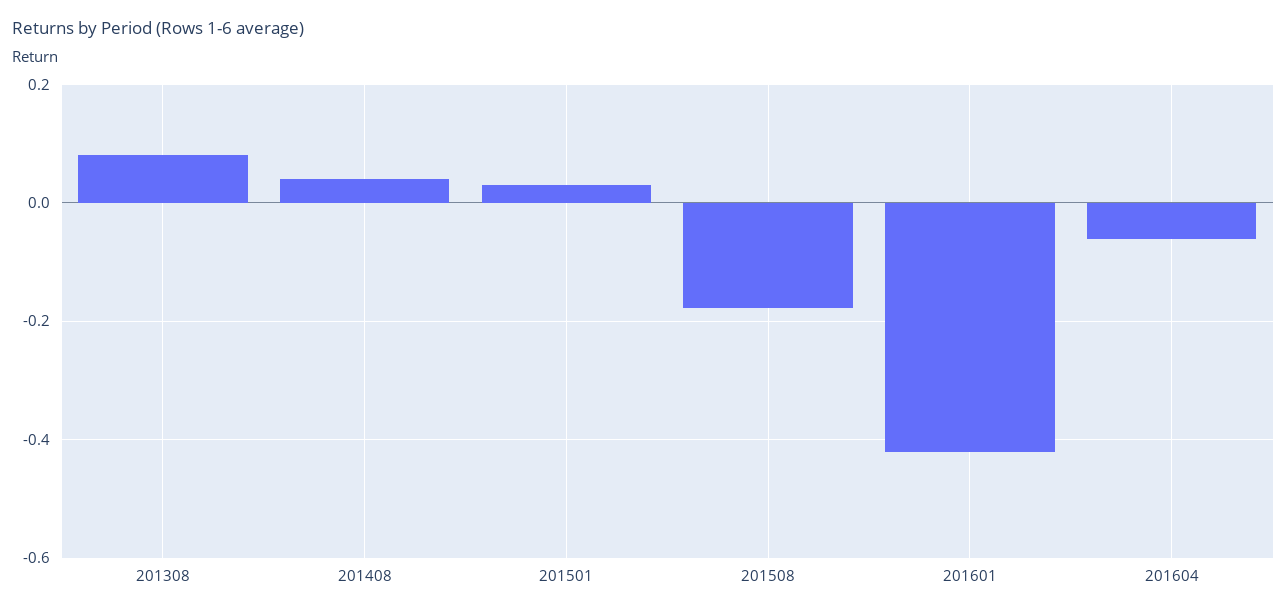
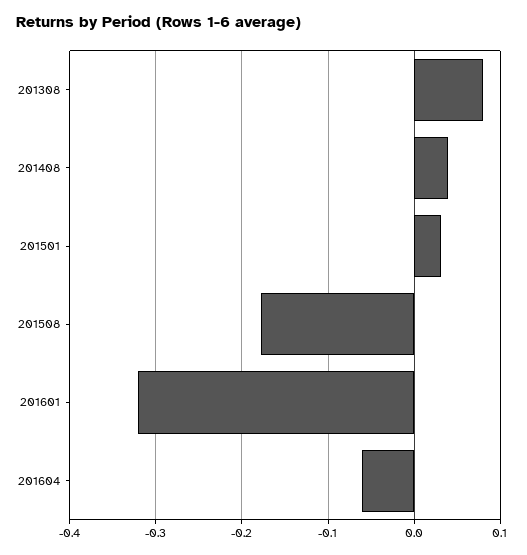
  {
    "201308": 0.08,
    "201408": 0.04,
    "201501": 0.03,
    "201508": -0.18,
-   "201601": -0.42,
+   "201601": -0.32,
    "201604": -0.06
  }

